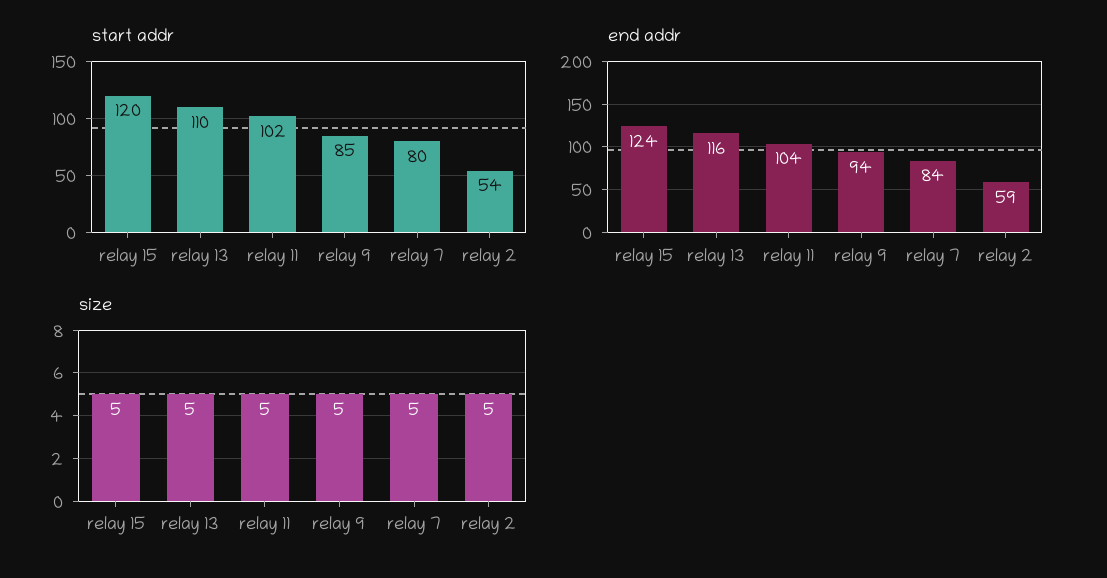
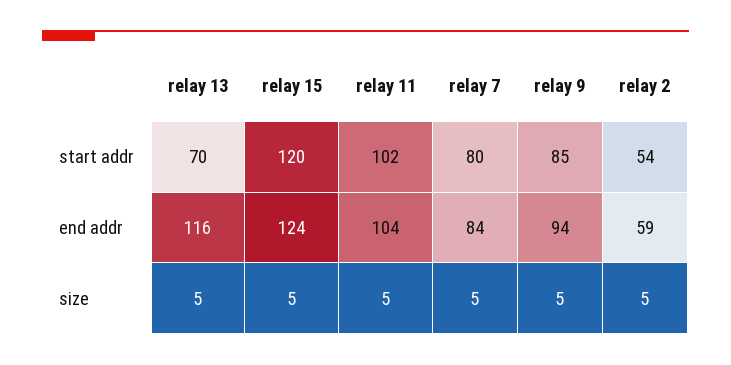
  {
    "start addr": {
      "relay 15": 120,
-     "relay 13": 110,
+     "relay 13": 70,
      "relay 11": 102,
      "relay 9": 85,
      "relay 7": 80,
      "relay 2": 54
    },
    "end addr": {
      "relay 15": 124,
      "relay 13": 116,
      "relay 11": 104,
      "relay 9": 94,
      "relay 7": 84,
      "relay 2": 59
    },
    "size": {
      "relay 15": 5,
      "relay 13": 5,
      "relay 11": 5,
      "relay 9": 5,
      "relay 7": 5,
      "relay 2": 5
    }
  }

